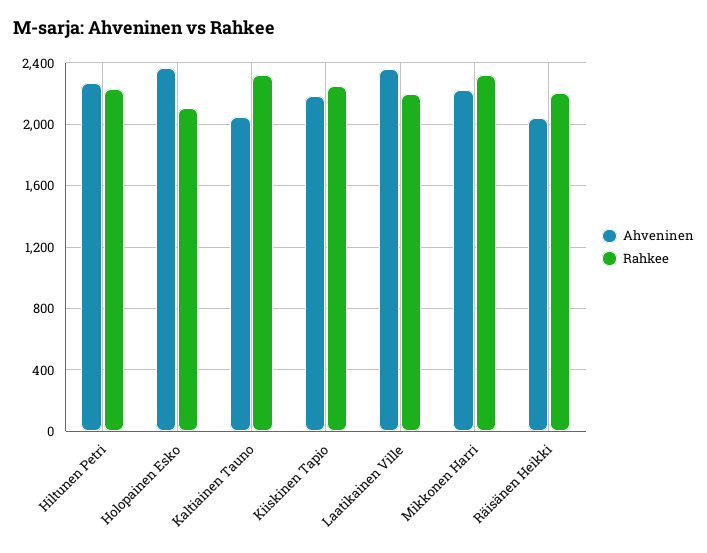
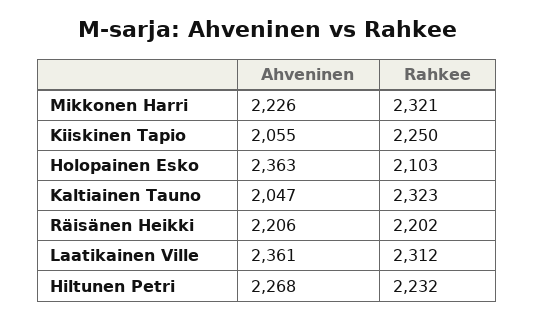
  {
    "Ahveninen": {
      "Hiltunen Petri": 2268,
      "Holopainen Esko": 2363,
      "Kaltiainen Tauno": 2047,
-     "Kiiskinen Tapio": 2200,
+     "Kiiskinen Tapio": 2055,
      "Laatikainen Ville": 2361,
      "Mikkonen Harri": 2226,
-     "Räisänen Heikki": 2050
+     "Räisänen Heikki": 2206
    },
    "Rahkee": {
      "Hiltunen Petri": 2232,
      "Holopainen Esko": 2103,
      "Kaltiainen Tauno": 2323,
      "Kiiskinen Tapio": 2250,
-     "Laatikainen Ville": 2200,
+     "Laatikainen Ville": 2312,
      "Mikkonen Harri": 2321,
      "Räisänen Heikki": 2202
    }
  }

